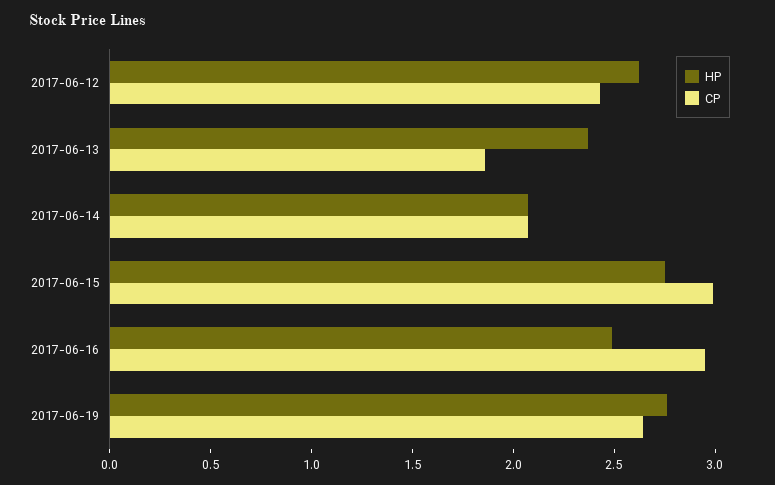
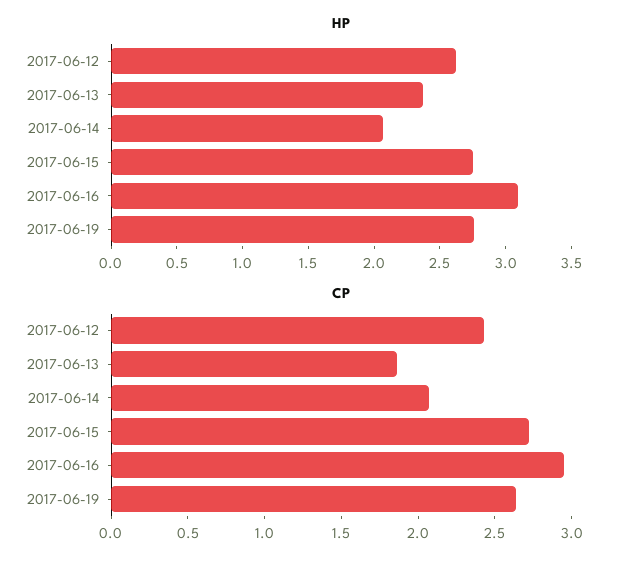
  {
    "HP": {
      "2017-06-12": 2.6,
      "2017-06-13": 2.4,
      "2017-06-14": 2.1,
      "2017-06-15": 2.8,
-     "2017-06-16": 2.5,
+     "2017-06-16": 3.1,
      "2017-06-19": 2.8
    },
    "CP": {
      "2017-06-12": 2.4,
      "2017-06-13": 1.9,
      "2017-06-14": 2.1,
-     "2017-06-15": 3,
+     "2017-06-15": 2.7,
      "2017-06-16": 3,
      "2017-06-19": 2.6
    }
  }

